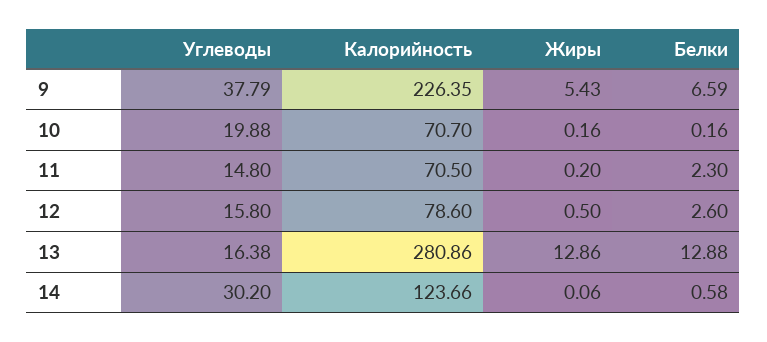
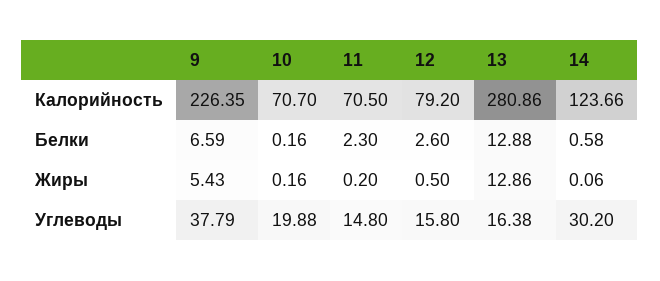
  {
    "Углеводы": {
      "9": 37.79,
      "10": 19.88,
      "11": 14.8,
      "12": 15.8,
      "13": 16.38,
      "14": 30.2
    },
    "Калорийность": {
      "9": 226.35,
      "10": 70.7,
      "11": 70.5,
-     "12": 78.6,
+     "12": 79.2,
      "13": 280.86,
      "14": 123.66
    },
    "Жиры": {
      "9": 5.43,
      "10": 0.16,
      "11": 0.2,
      "12": 0.5,
      "13": 12.86,
      "14": 0.06
    },
    "Белки": {
      "9": 6.59,
      "10": 0.16,
      "11": 2.3,
      "12": 2.6,
      "13": 12.88,
      "14": 0.58
    }
  }

